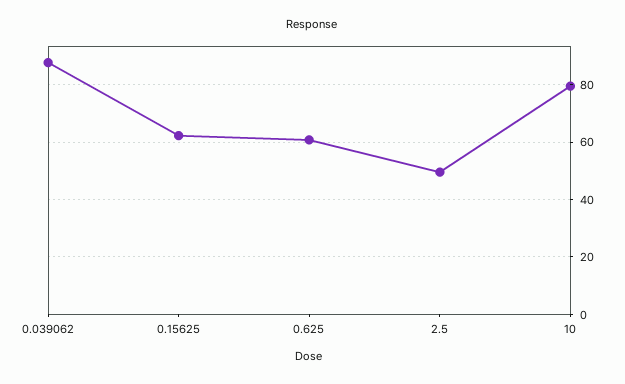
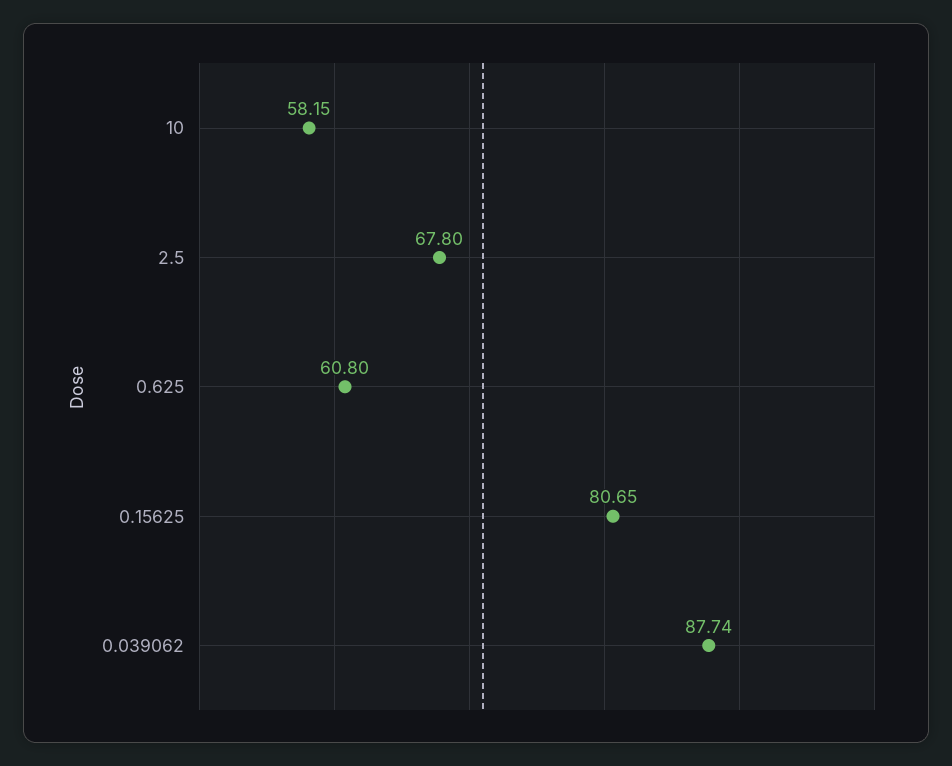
  {
    "0.039062": 87.74,
-   "0.15625": 62.5,
+   "0.15625": 80.65,
    "0.625": 60.8,
-   "2.5": 50,
+   "2.5": 67.8,
-   "10": 80
+   "10": 58.15
  }

